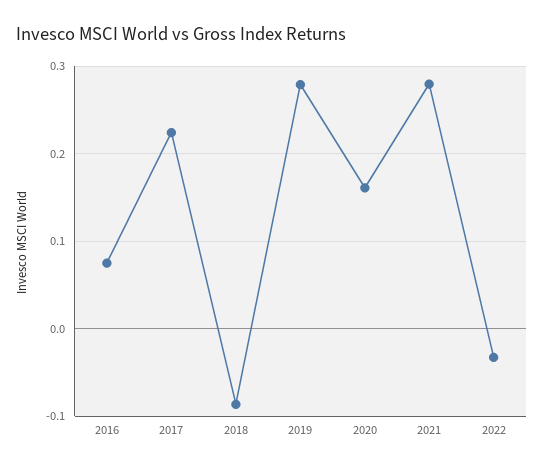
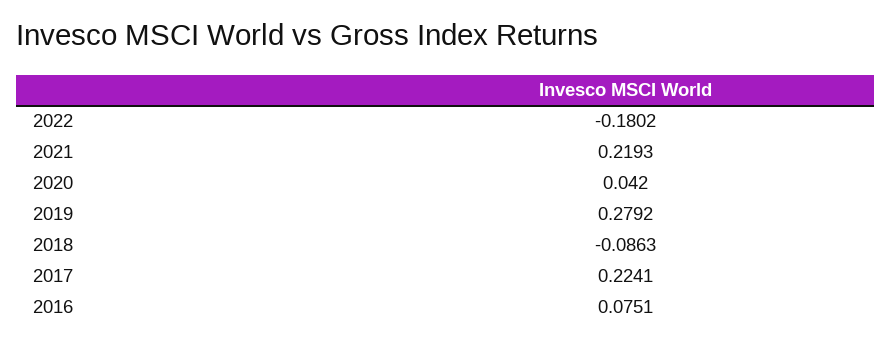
  {
    "2016": 0.0751,
    "2017": 0.2241,
    "2018": -0.0863,
    "2019": 0.2792,
-   "2020": 0.16,
+   "2020": 0.042,
-   "2021": 0.28,
+   "2021": 0.2193,
-   "2022": -0.03
+   "2022": -0.1802
  }

